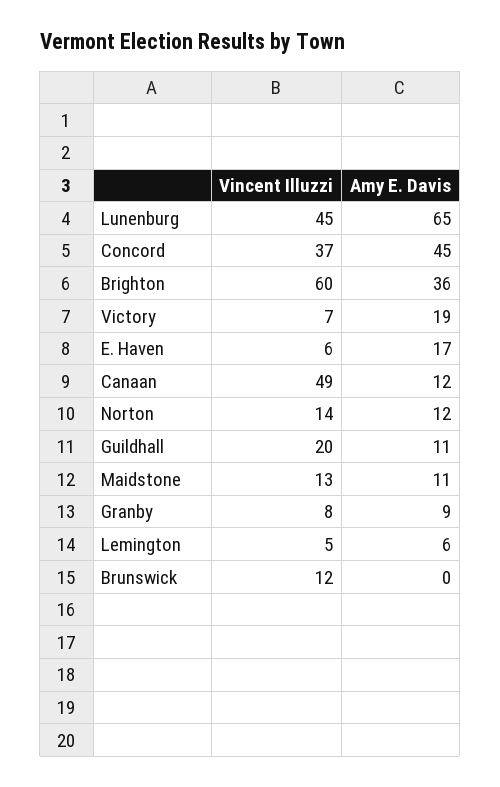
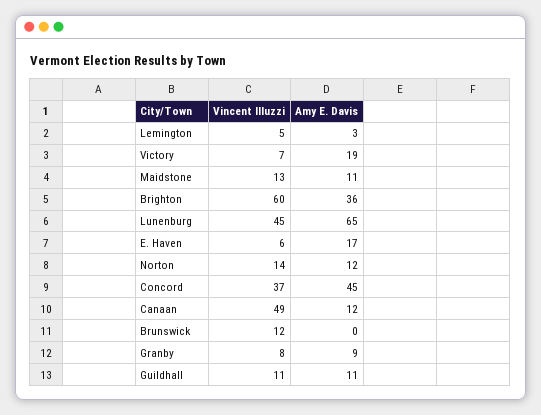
  {
    "Vincent Illuzzi": {
      "Lunenburg": 45,
      "Concord": 37,
      "Brighton": 60,
      "Victory": 7,
      "E. Haven": 6,
      "Canaan": 49,
      "Norton": 14,
-     "Guildhall": 20,
+     "Guildhall": 11,
      "Maidstone": 13,
      "Granby": 8,
      "Lemington": 5,
      "Brunswick": 12
    },
    "Amy E. Davis": {
      "Lunenburg": 65,
      "Concord": 45,
      "Brighton": 36,
      "Victory": 19,
      "E. Haven": 17,
      "Canaan": 12,
      "Norton": 12,
      "Guildhall": 11,
      "Maidstone": 11,
      "Granby": 9,
-     "Lemington": 6,
+     "Lemington": 3,
      "Brunswick": 0
    }
  }

